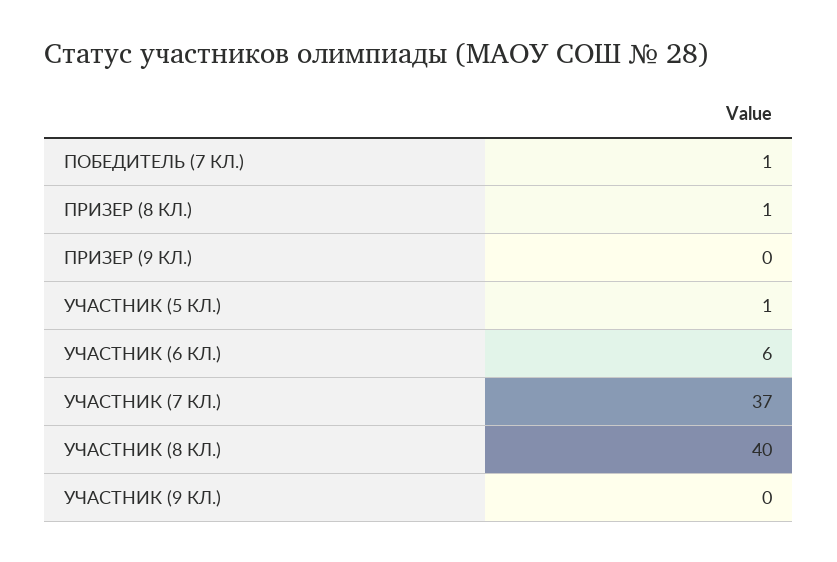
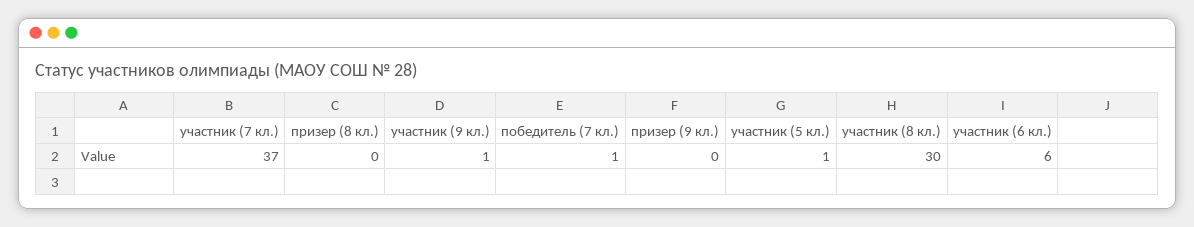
  {
    "ПОБЕДИТЕЛЬ (7 КЛ.)": 1,
-   "ПРИЗЕР (8 КЛ.)": 1,
+   "ПРИЗЕР (8 КЛ.)": 0,
    "ПРИЗЕР (9 КЛ.)": 0,
    "УЧАСТНИК (5 КЛ.)": 1,
    "УЧАСТНИК (6 КЛ.)": 6,
    "УЧАСТНИК (7 КЛ.)": 37,
-   "УЧАСТНИК (8 КЛ.)": 40,
+   "УЧАСТНИК (8 КЛ.)": 30,
-   "УЧАСТНИК (9 КЛ.)": 0
+   "УЧАСТНИК (9 КЛ.)": 1
  }

